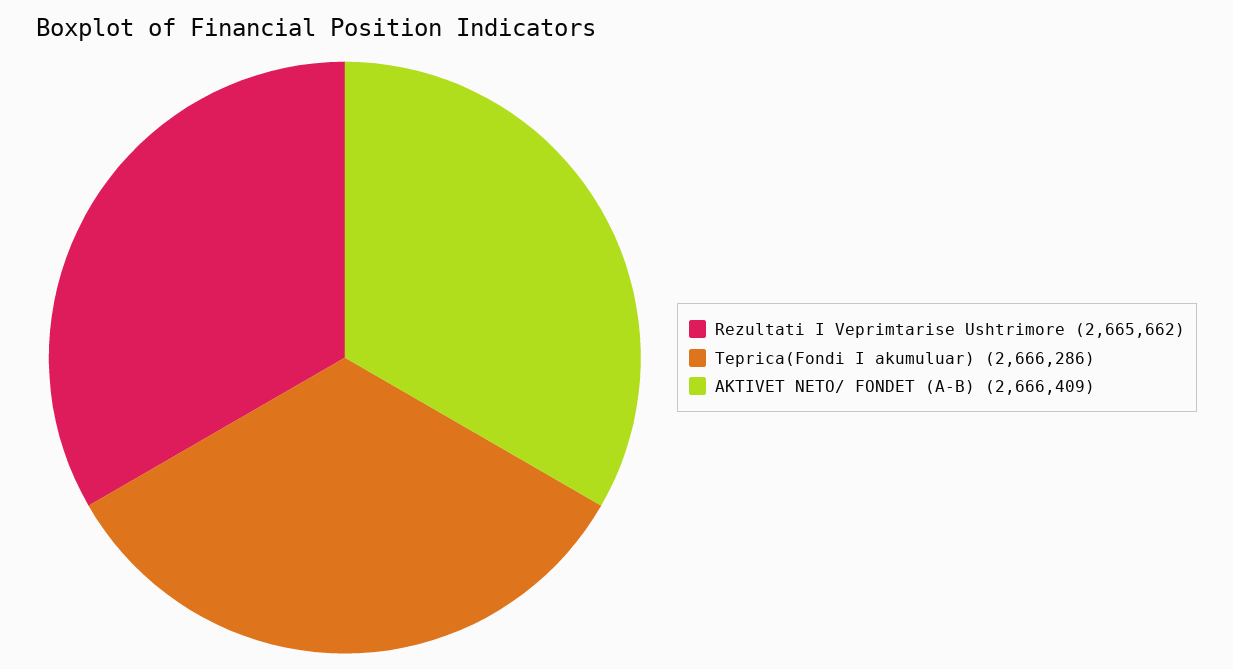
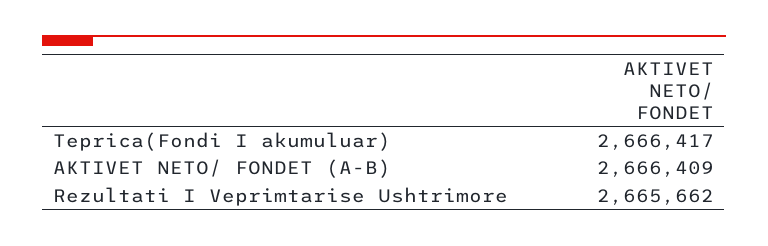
  {
    "Rezultati I Veprimtarise Ushtrimore": 2665662,
-   "Teprica(Fondi I akumuluar)": 2666286,
+   "Teprica(Fondi I akumuluar)": 2666417,
    "AKTIVET NETO/ FONDET (A-B)": 2666409
  }

